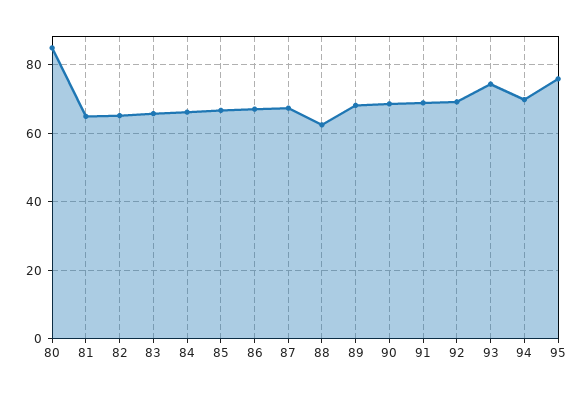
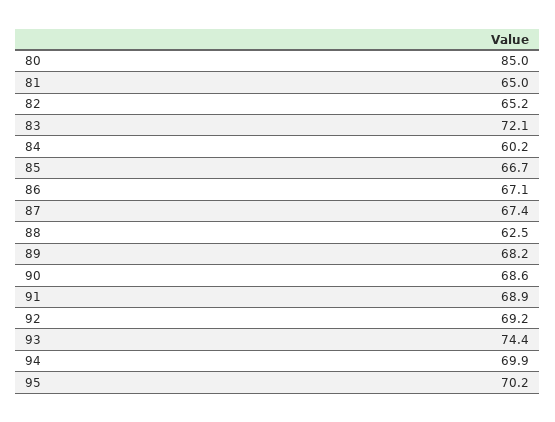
  {
    "80": 85,
    "81": 65,
    "82": 65.2,
-   "83": 66,
+   "83": 72.1,
-   "84": 66,
+   "84": 60.2,
    "85": 66.7,
    "86": 67.1,
    "87": 67.4,
    "88": 62.5,
    "89": 68.2,
    "90": 68.6,
    "91": 68.9,
    "92": 69.2,
    "93": 74.4,
    "94": 69.9,
-   "95": 76
+   "95": 70.2
  }

